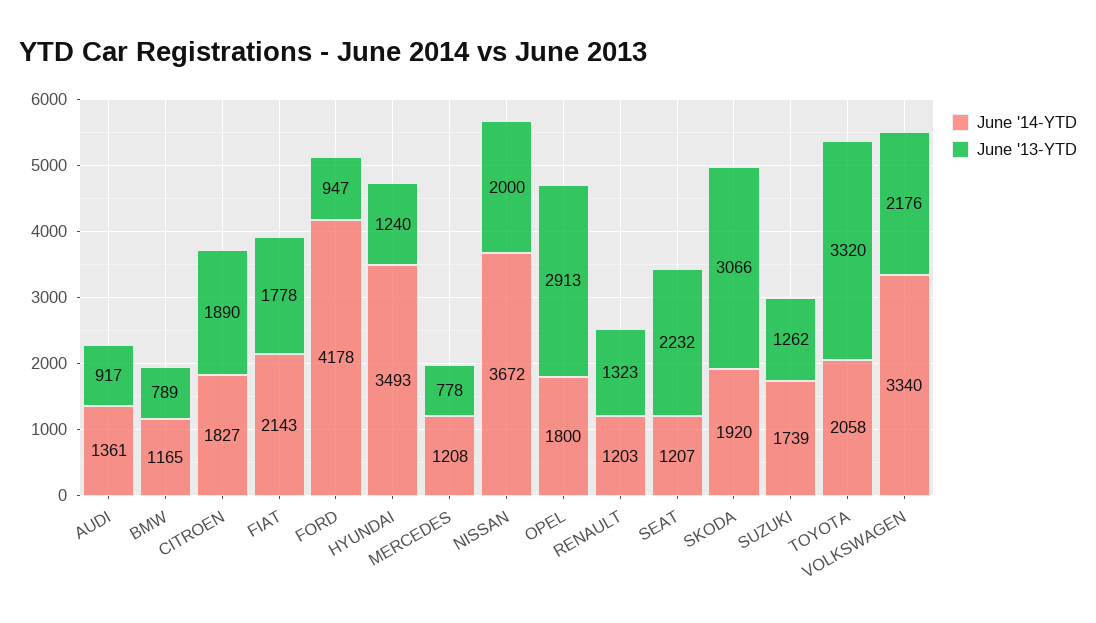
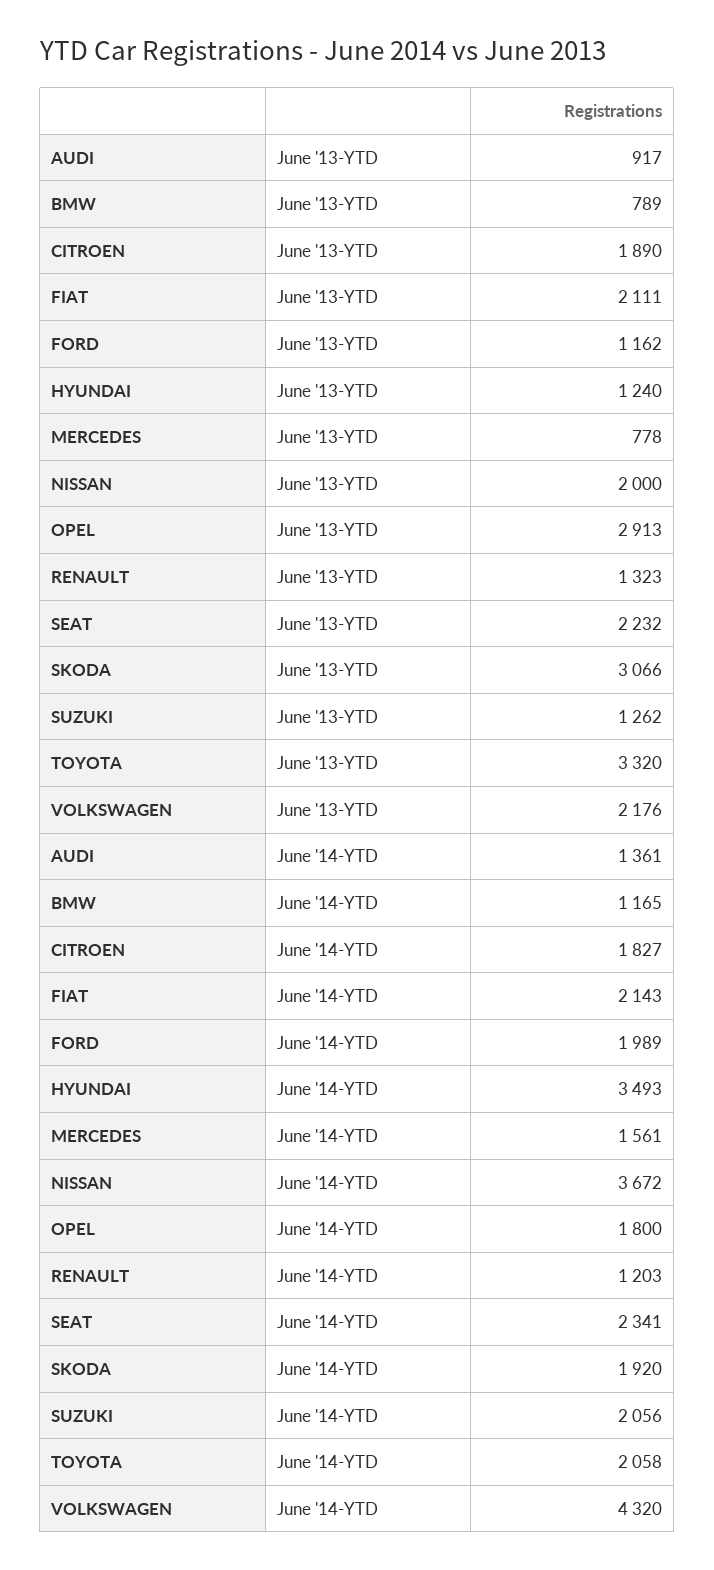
  {
    "June '14-YTD": {
      "AUDI": 1361,
      "BMW": 1165,
      "CITROEN": 1827,
      "FIAT": 2143,
-     "FORD": 4178,
+     "FORD": 1989,
      "HYUNDAI": 3493,
-     "MERCEDES": 1208,
+     "MERCEDES": 1561,
      "NISSAN": 3672,
      "OPEL": 1800,
      "RENAULT": 1203,
-     "SEAT": 1207,
+     "SEAT": 2341,
      "SKODA": 1920,
-     "SUZUKI": 1739,
+     "SUZUKI": 2056,
      "TOYOTA": 2058,
-     "VOLKSWAGEN": 3340
+     "VOLKSWAGEN": 4320
    },
    "June '13-YTD": {
      "AUDI": 917,
      "BMW": 789,
      "CITROEN": 1890,
-     "FIAT": 1778,
+     "FIAT": 2111,
-     "FORD": 947,
+     "FORD": 1162,
      "HYUNDAI": 1240,
      "MERCEDES": 778,
      "NISSAN": 2000,
      "OPEL": 2913,
      "RENAULT": 1323,
      "SEAT": 2232,
      "SKODA": 3066,
      "SUZUKI": 1262,
      "TOYOTA": 3320,
      "VOLKSWAGEN": 2176
    }
  }

